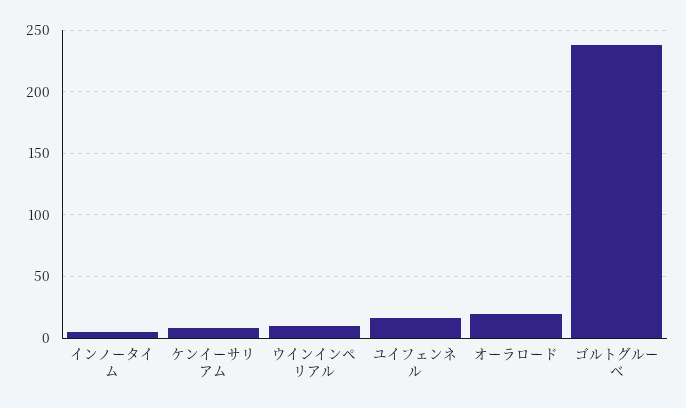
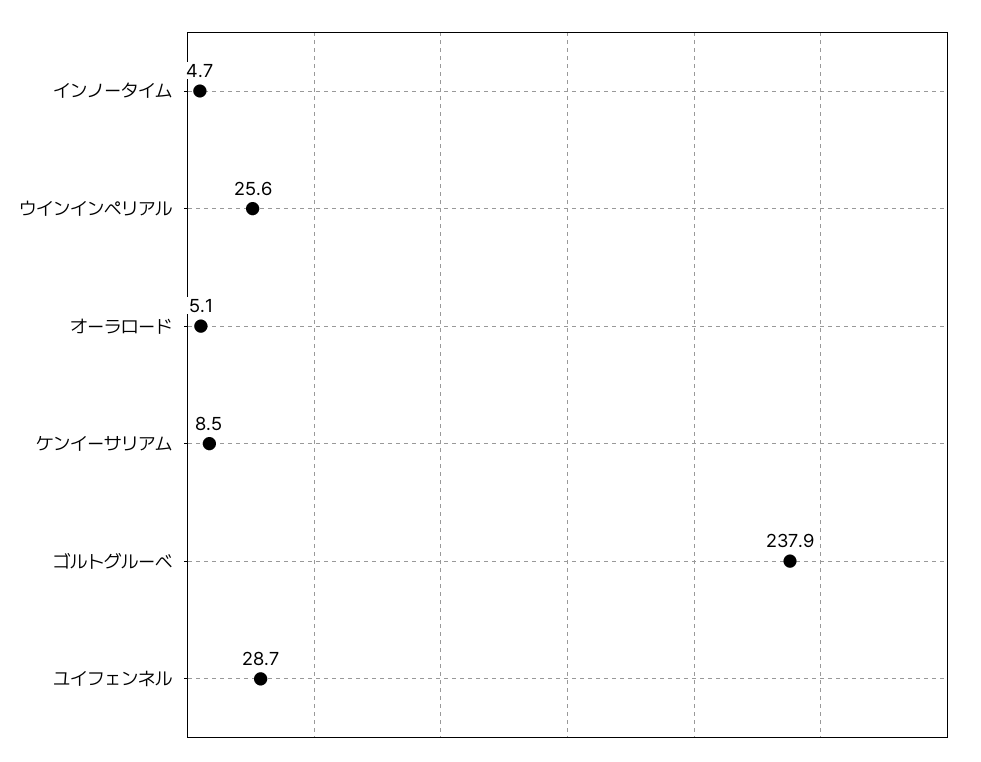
  {
    "インノータイム": 4.7,
    "ケンイーサリアム": 8.5,
-   "ウインインペリアル": 10,
+   "ウインインペリアル": 25.6,
-   "ユイフェンネル": 15,
+   "ユイフェンネル": 28.7,
-   "オーラロード": 20,
+   "オーラロード": 5.1,
    "ゴルトグルーベ": 237.9
  }

